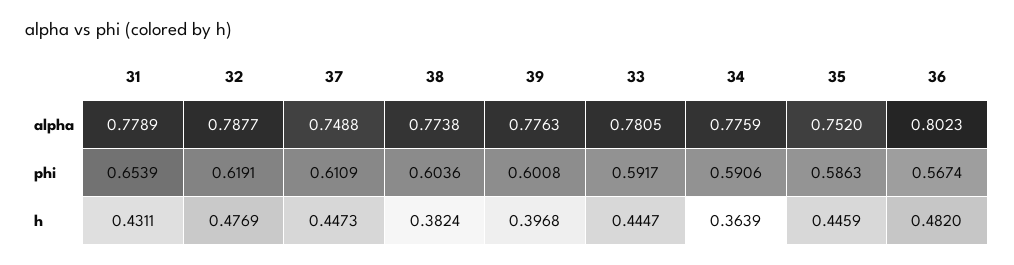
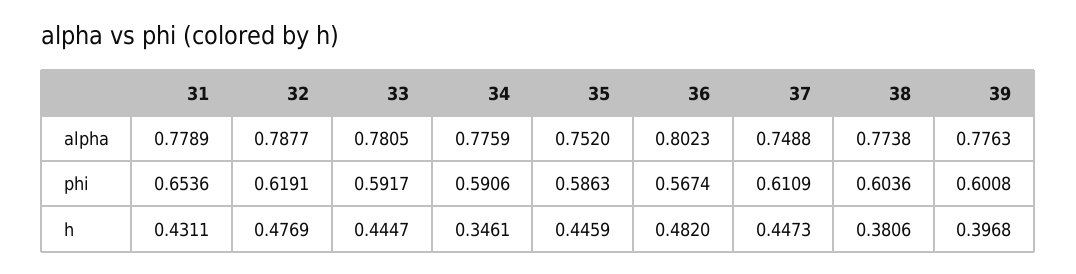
  {
    "31": {
      "alpha": 0.7789,
-     "phi": 0.6539,
+     "phi": 0.6536,
      "h": 0.4311
    },
    "32": {
      "alpha": 0.7877,
      "phi": 0.6191,
      "h": 0.4769
    },
    "37": {
      "alpha": 0.7488,
      "phi": 0.6109,
      "h": 0.4473
    },
    "38": {
      "alpha": 0.7738,
      "phi": 0.6036,
-     "h": 0.3824
+     "h": 0.3806
    },
    "39": {
      "alpha": 0.7763,
      "phi": 0.6008,
      "h": 0.3968
    },
    "33": {
      "alpha": 0.7805,
      "phi": 0.5917,
      "h": 0.4447
    },
    "34": {
      "alpha": 0.7759,
      "phi": 0.5906,
-     "h": 0.3639
+     "h": 0.3461
    },
    "35": {
      "alpha": 0.752,
      "phi": 0.5863,
      "h": 0.4459
    },
    "36": {
      "alpha": 0.8023,
      "phi": 0.5674,
      "h": 0.482
    }
  }

